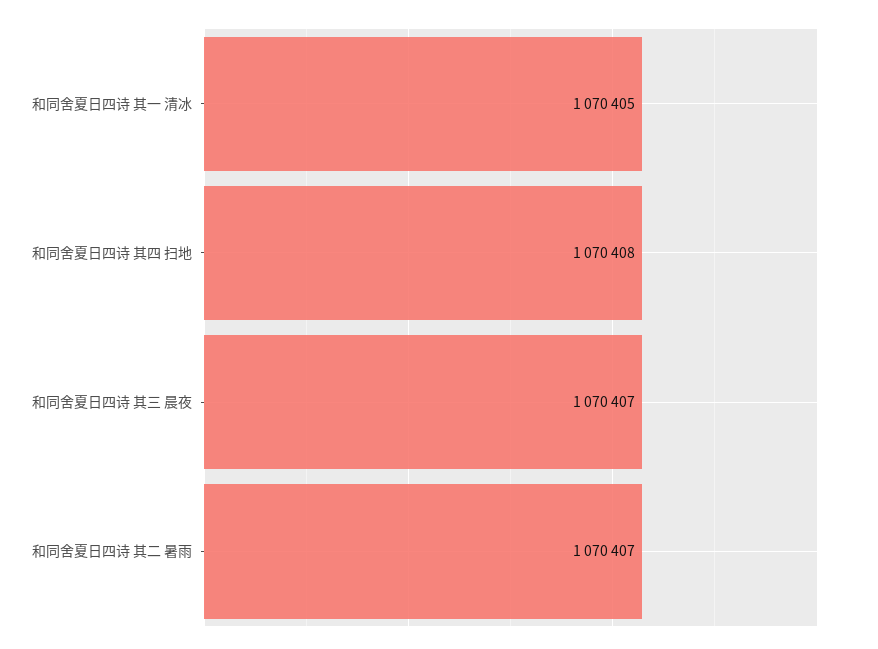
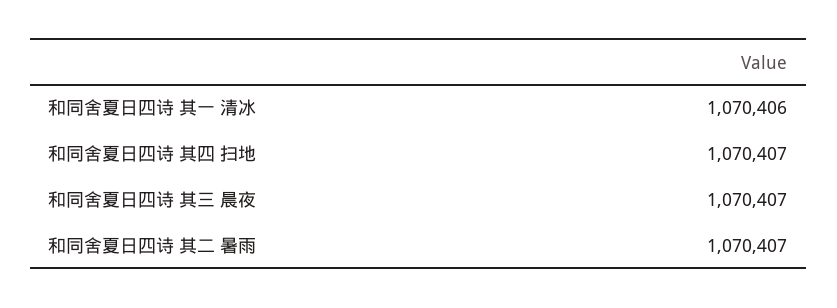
  {
-   "和同舍夏日四诗 其一 清冰": 1070405,
+   "和同舍夏日四诗 其一 清冰": 1070406,
-   "和同舍夏日四诗 其四 扫地": 1070408,
+   "和同舍夏日四诗 其四 扫地": 1070407,
    "和同舍夏日四诗 其三 晨夜": 1070407,
    "和同舍夏日四诗 其二 暑雨": 1070407
  }

